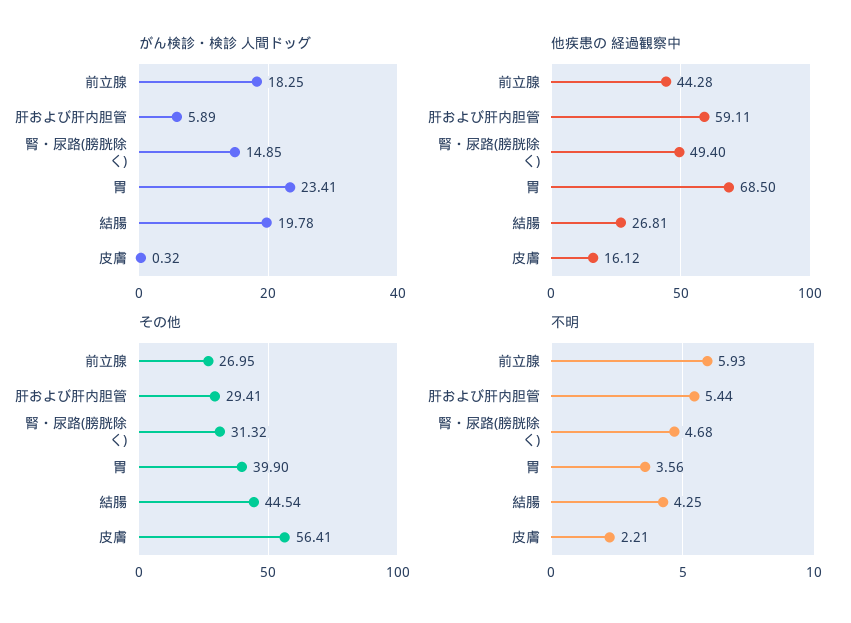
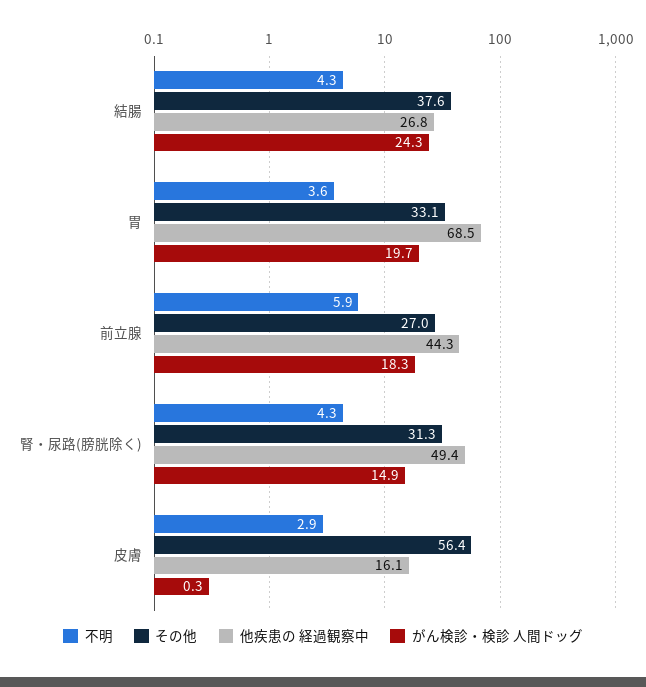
  {
    "がん検診・検診 人間ドッグ": {
      "前立腺": 18.25,
-     "肝および肝内胆管": 5.89,
      "腎・尿路(膀胱除く)": 14.85,
-     "胃": 23.41,
+     "胃": 19.7,
-     "結腸": 19.78,
+     "結腸": 24.3,
      "皮膚": 0.32
    },
    "他疾患の 経過観察中": {
      "前立腺": 44.28,
-     "肝および肝内胆管": 59.11,
      "腎・尿路(膀胱除く)": 49.4,
      "胃": 68.5,
      "結腸": 26.81,
      "皮膚": 16.12
    },
    "その他": {
      "前立腺": 26.95,
-     "肝および肝内胆管": 29.41,
      "腎・尿路(膀胱除く)": 31.32,
-     "胃": 39.9,
+     "胃": 33.1,
-     "結腸": 44.54,
+     "結腸": 37.6,
      "皮膚": 56.41
    },
    "不明": {
      "前立腺": 5.93,
-     "肝および肝内胆管": 5.44,
-     "腎・尿路(膀胱除く)": 4.68,
+     "腎・尿路(膀胱除く)": 4.3,
      "胃": 3.56,
      "結腸": 4.25,
-     "皮膚": 2.21
+     "皮膚": 2.9
    }
  }

